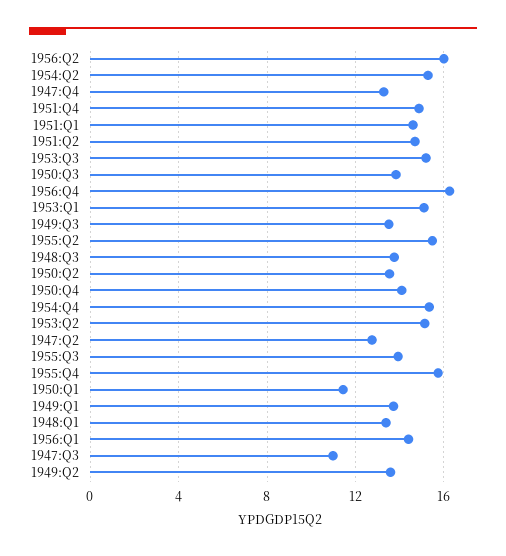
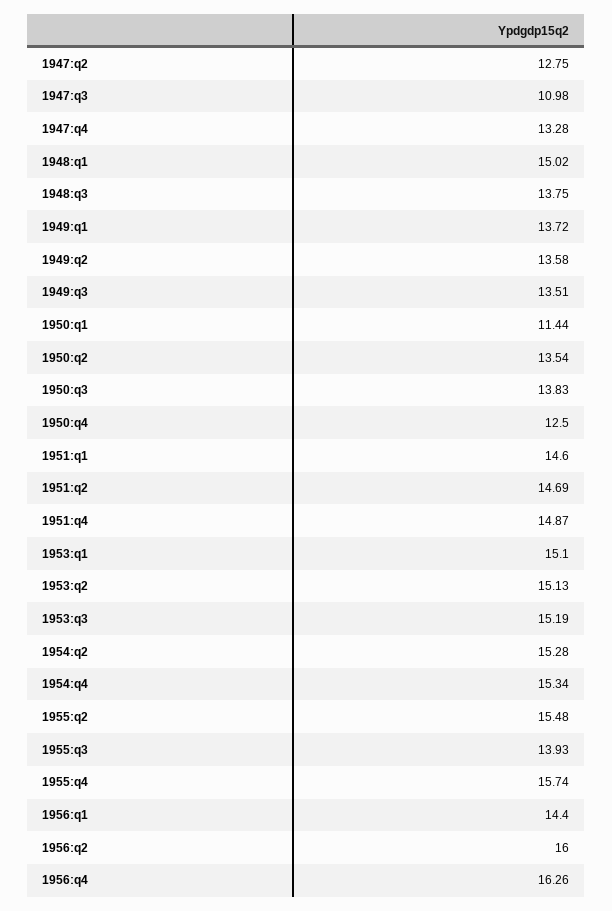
  {
    "1956:Q2": 16,
    "1954:Q2": 15.28,
    "1947:Q4": 13.28,
    "1951:Q4": 14.87,
    "1951:Q1": 14.6,
    "1951:Q2": 14.69,
    "1953:Q3": 15.19,
    "1950:Q3": 13.83,
    "1956:Q4": 16.26,
    "1953:Q1": 15.1,
    "1949:Q3": 13.51,
    "1955:Q2": 15.48,
    "1948:Q3": 13.75,
    "1950:Q2": 13.54,
-   "1950:Q4": 14,
+   "1950:Q4": 12.5,
    "1954:Q4": 15.34,
    "1953:Q2": 15.13,
    "1947:Q2": 12.75,
    "1955:Q3": 13.93,
    "1955:Q4": 15.74,
    "1950:Q1": 11.44,
    "1949:Q1": 13.72,
-   "1948:Q1": 13.5,
+   "1948:Q1": 15.02,
    "1956:Q1": 14.4,
    "1947:Q3": 10.98,
    "1949:Q2": 13.58
  }

